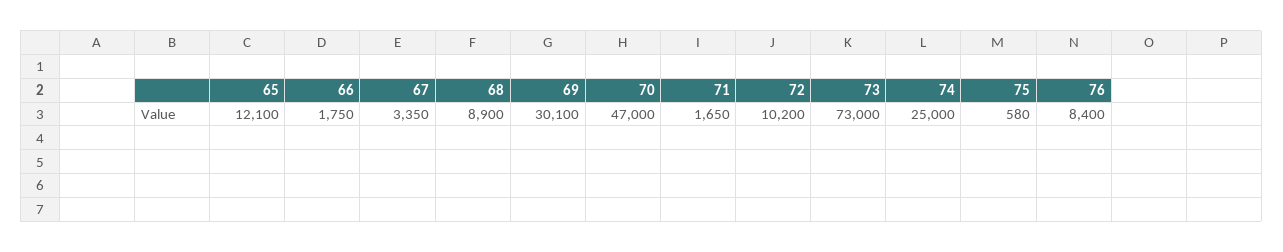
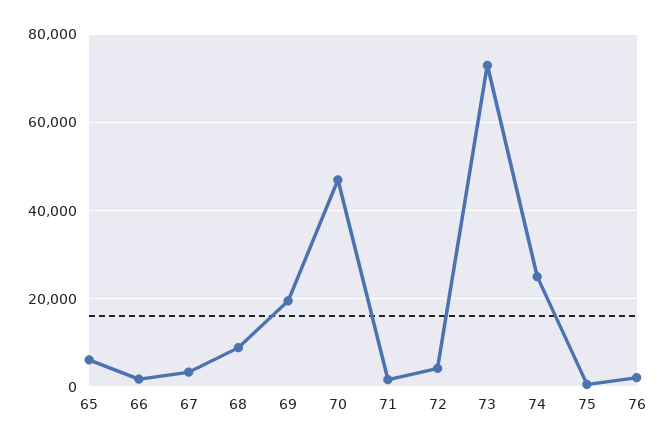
  {
-   "65": 12100,
+   "65": 6000,
    "66": 1750,
    "67": 3350,
    "68": 8900,
-   "69": 30100,
+   "69": 20000,
    "70": 47000,
    "71": 1650,
-   "72": 10200,
+   "72": 4000,
    "73": 73000,
    "74": 25000,
    "75": 580,
-   "76": 8400
+   "76": 2000
  }

